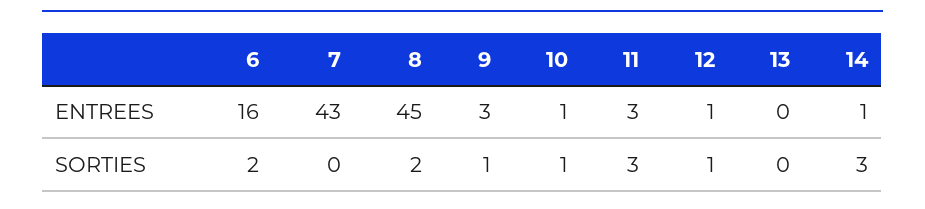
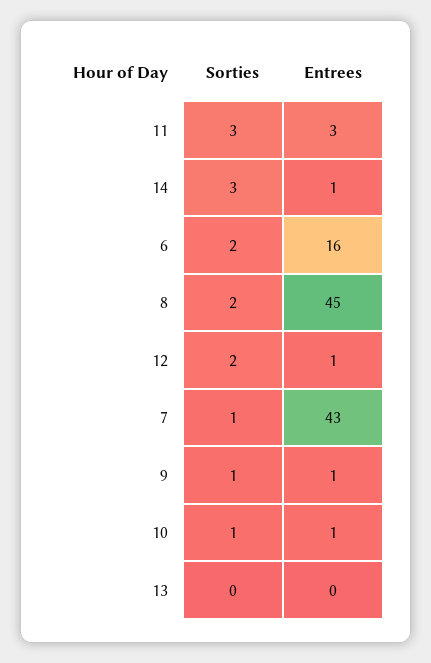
  {
    "6": {
      "ENTREES": 16,
      "SORTIES": 2
    },
    "7": {
      "ENTREES": 43,
-     "SORTIES": 0
+     "SORTIES": 1
    },
    "8": {
      "ENTREES": 45,
      "SORTIES": 2
    },
    "9": {
-     "ENTREES": 3,
+     "ENTREES": 1,
      "SORTIES": 1
    },
    "10": {
      "ENTREES": 1,
      "SORTIES": 1
    },
    "11": {
      "ENTREES": 3,
      "SORTIES": 3
    },
    "12": {
      "ENTREES": 1,
-     "SORTIES": 1
+     "SORTIES": 2
    },
    "13": {
      "ENTREES": 0,
      "SORTIES": 0
    },
    "14": {
      "ENTREES": 1,
      "SORTIES": 3
    }
  }

